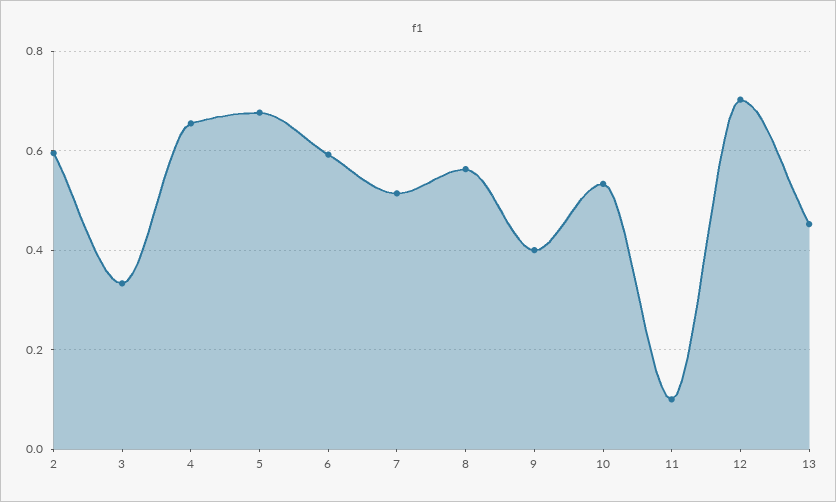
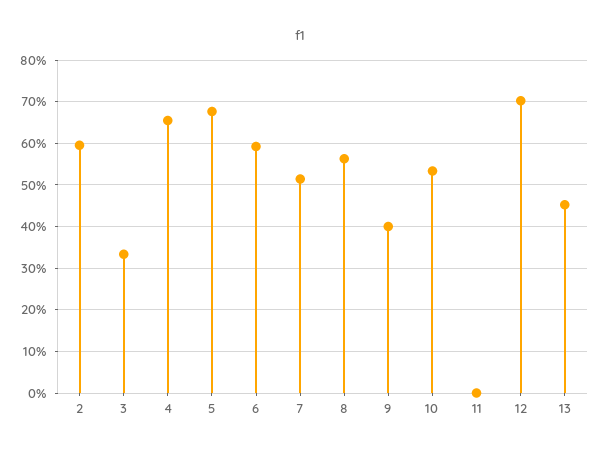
  {
    "2": 0.6,
    "3": 0.34,
    "4": 0.66,
    "5": 0.68,
    "6": 0.6,
    "7": 0.52,
    "8": 0.56,
    "9": 0.4,
    "10": 0.54,
-   "11": 0.1,
+   "11": 0,
    "12": 0.7,
    "13": 0.46
  }

